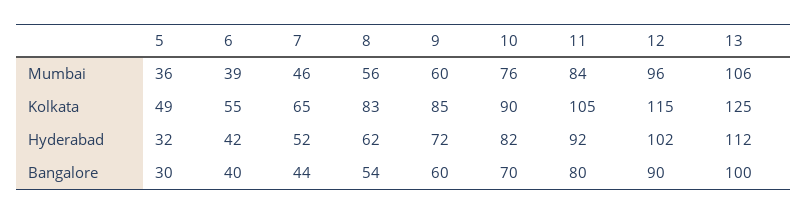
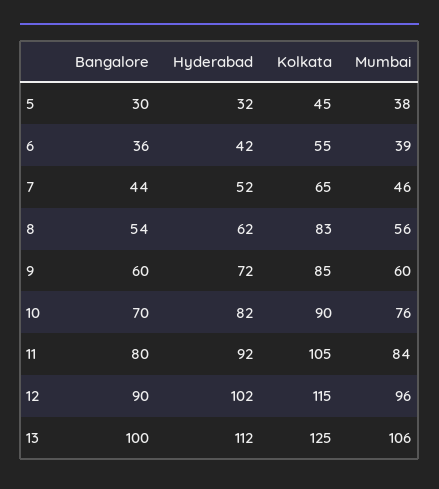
  {
    "5": {
-     "Mumbai": 36,
+     "Mumbai": 38,
-     "Kolkata": 49,
+     "Kolkata": 45,
      "Hyderabad": 32,
      "Bangalore": 30
    },
    "6": {
      "Mumbai": 39,
      "Kolkata": 55,
      "Hyderabad": 42,
-     "Bangalore": 40
+     "Bangalore": 36
    },
    "7": {
      "Mumbai": 46,
      "Kolkata": 65,
      "Hyderabad": 52,
      "Bangalore": 44
    },
    "8": {
      "Mumbai": 56,
      "Kolkata": 83,
      "Hyderabad": 62,
      "Bangalore": 54
    },
    "9": {
      "Mumbai": 60,
      "Kolkata": 85,
      "Hyderabad": 72,
      "Bangalore": 60
    },
    "10": {
      "Mumbai": 76,
      "Kolkata": 90,
      "Hyderabad": 82,
      "Bangalore": 70
    },
    "11": {
      "Mumbai": 84,
      "Kolkata": 105,
      "Hyderabad": 92,
      "Bangalore": 80
    },
    "12": {
      "Mumbai": 96,
      "Kolkata": 115,
      "Hyderabad": 102,
      "Bangalore": 90
    },
    "13": {
      "Mumbai": 106,
      "Kolkata": 125,
      "Hyderabad": 112,
      "Bangalore": 100
    }
  }

